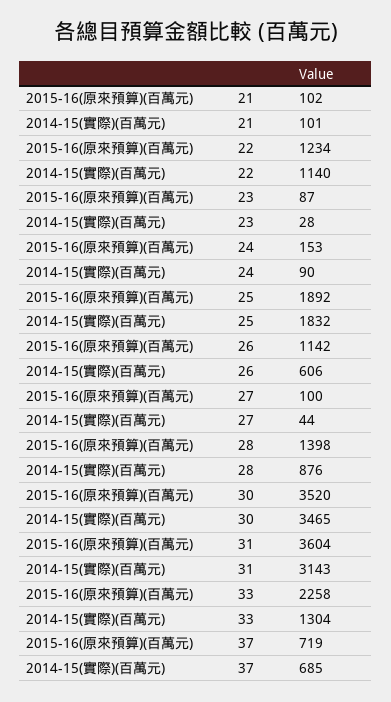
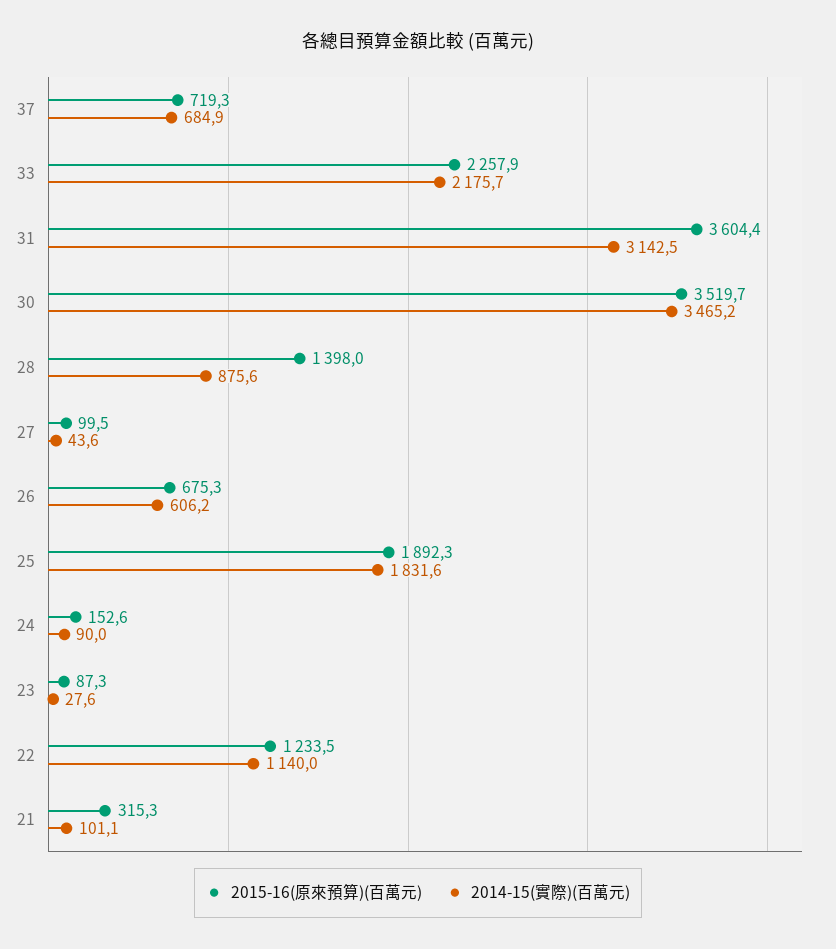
  {
    "2015-16(原來預算)(百萬元)": {
-     "21": 102,
+     "21": 315.3,
      "22": 1233.5,
      "23": 87.3,
      "24": 152.6,
      "25": 1892.3,
-     "26": 1142,
+     "26": 675.3,
      "27": 99.5,
      "28": 1398,
      "30": 3519.7,
      "31": 3604.4,
      "33": 2257.9,
      "37": 719.3
    },
    "2014-15(實際)(百萬元)": {
      "21": 101.1,
      "22": 1140,
      "23": 27.6,
      "24": 90,
      "25": 1831.6,
      "26": 606.2,
      "27": 43.6,
      "28": 875.6,
      "30": 3465.2,
      "31": 3142.5,
-     "33": 1304,
+     "33": 2175.7,
      "37": 684.9
    }
  }

